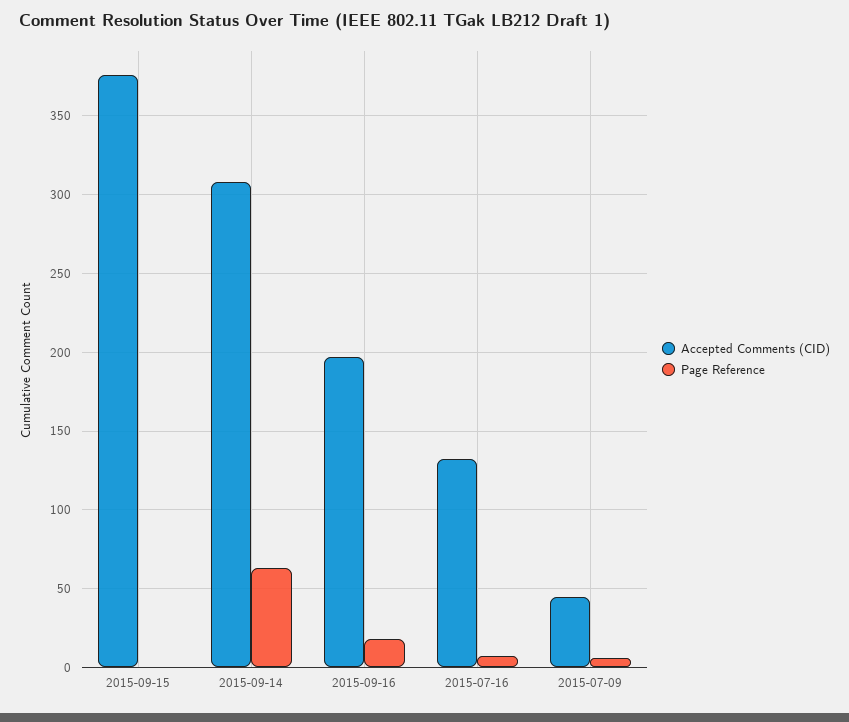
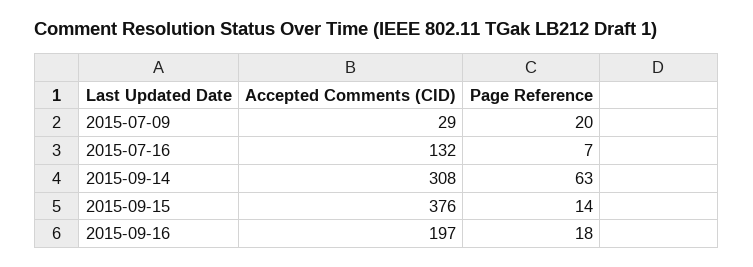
  {
    "Accepted Comments (CID)": {
      "2015-09-15": 376,
      "2015-09-14": 308,
      "2015-09-16": 197,
      "2015-07-16": 132,
-     "2015-07-09": 45
+     "2015-07-09": 29
    },
    "Page Reference": {
-     "2015-09-15": 0,
+     "2015-09-15": 14,
      "2015-09-14": 63,
      "2015-09-16": 18,
      "2015-07-16": 7,
-     "2015-07-09": 5
+     "2015-07-09": 20
    }
  }

